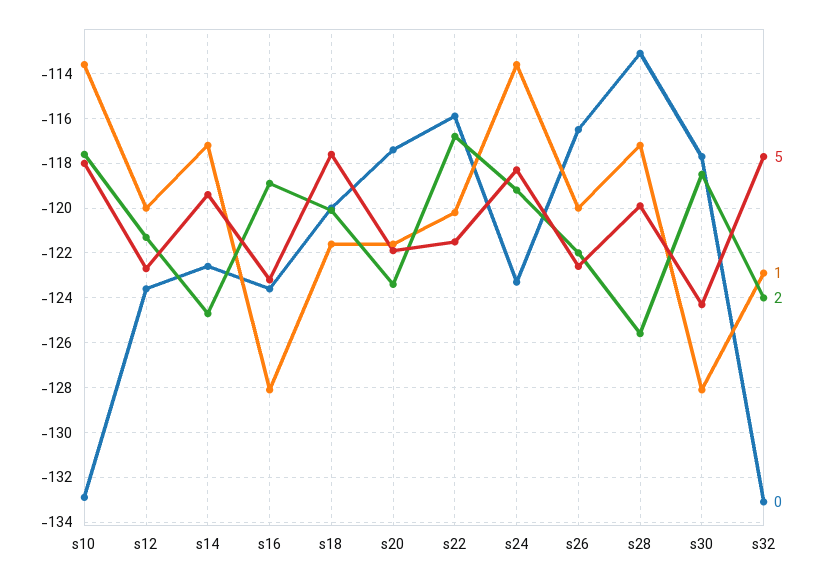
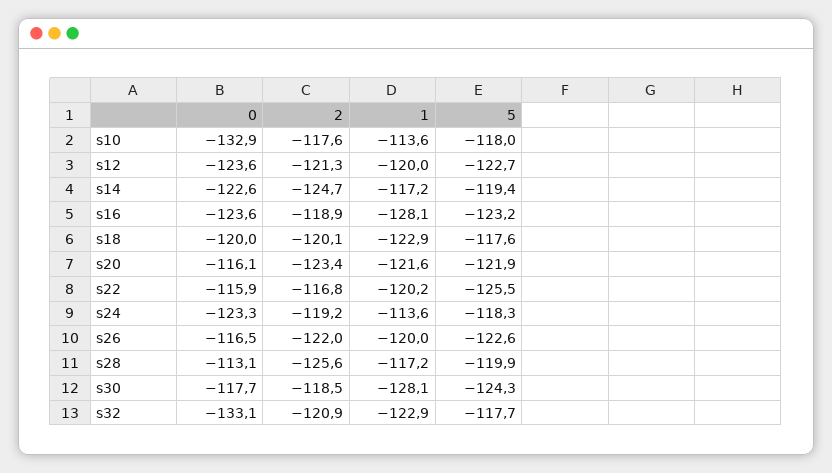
  {
    "5": {
      "s10": -118,
      "s12": -122.7,
      "s14": -119.4,
      "s16": -123.2,
      "s18": -117.6,
      "s20": -121.9,
-     "s22": -121.5,
+     "s22": -125.5,
      "s24": -118.3,
      "s26": -122.6,
      "s28": -119.9,
      "s30": -124.3,
      "s32": -117.7
    },
    "1": {
      "s10": -113.6,
      "s12": -120,
      "s14": -117.2,
      "s16": -128.1,
-     "s18": -121.5,
+     "s18": -122.9,
      "s20": -121.6,
      "s22": -120.2,
      "s24": -113.6,
      "s26": -120,
      "s28": -117.2,
      "s30": -128.1,
      "s32": -122.9
    },
    "2": {
      "s10": -117.6,
      "s12": -121.3,
      "s14": -124.7,
      "s16": -118.9,
      "s18": -120.1,
      "s20": -123.4,
      "s22": -116.8,
      "s24": -119.2,
      "s26": -122,
      "s28": -125.6,
      "s30": -118.5,
-     "s32": -124
+     "s32": -120.9
    },
    "0": {
      "s10": -132.9,
      "s12": -123.6,
      "s14": -122.6,
      "s16": -123.6,
      "s18": -120,
-     "s20": -117.5,
+     "s20": -116.1,
      "s22": -115.9,
      "s24": -123.3,
      "s26": -116.5,
      "s28": -113.1,
      "s30": -117.7,
      "s32": -133.1
    }
  }

